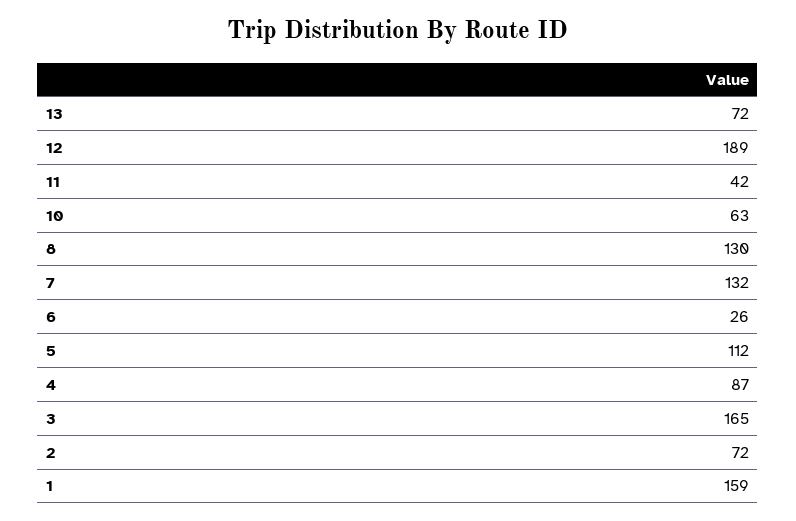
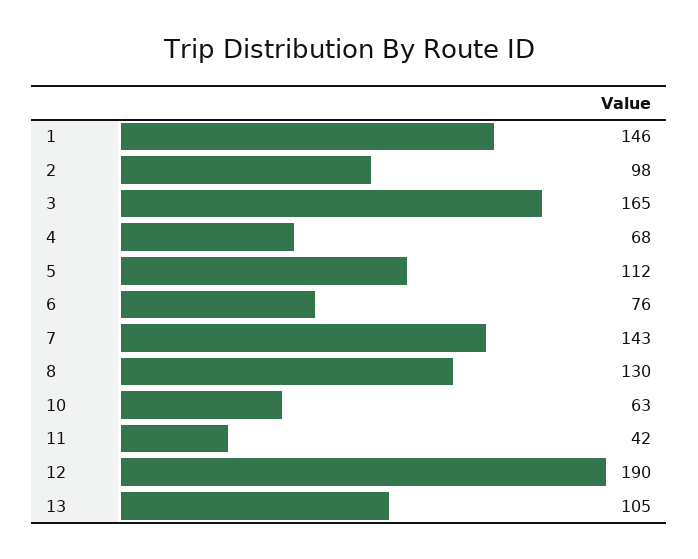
  {
-   "13": 72,
+   "13": 105,
-   "12": 189,
+   "12": 190,
    "11": 42,
    "10": 63,
    "8": 130,
-   "7": 132,
+   "7": 143,
-   "6": 26,
+   "6": 76,
    "5": 112,
-   "4": 87,
+   "4": 68,
    "3": 165,
-   "2": 72,
+   "2": 98,
-   "1": 159
+   "1": 146
  }

